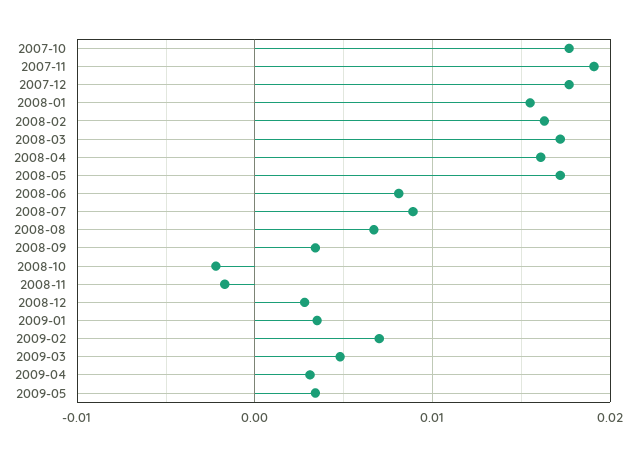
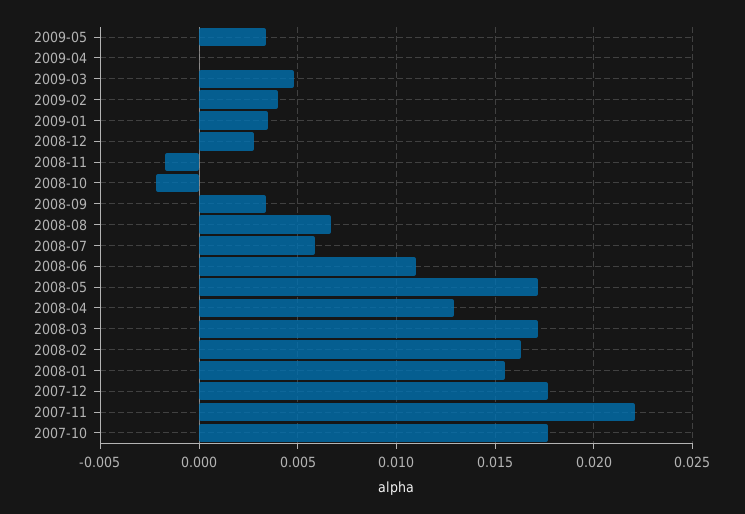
  {
    "2007-10": 0.0175,
-   "2007-11": 0.019,
+   "2007-11": 0.022,
    "2007-12": 0.0175,
    "2008-01": 0.0155,
    "2008-02": 0.0165,
    "2008-03": 0.017,
-   "2008-04": 0.016,
+   "2008-04": 0.013,
    "2008-05": 0.017,
-   "2008-06": 0.008,
+   "2008-06": 0.011,
-   "2008-07": 0.009,
+   "2008-07": 0.006,
    "2008-08": 0.0065,
    "2008-09": 0.0035,
    "2008-10": -0.002,
    "2008-11": -0.0015,
    "2008-12": 0.003,
    "2009-01": 0.0035,
-   "2009-02": 0.007,
+   "2009-02": 0.004,
    "2009-03": 0.005,
-   "2009-04": 0.003,
+   "2009-04": 0,
    "2009-05": 0.0035
  }

